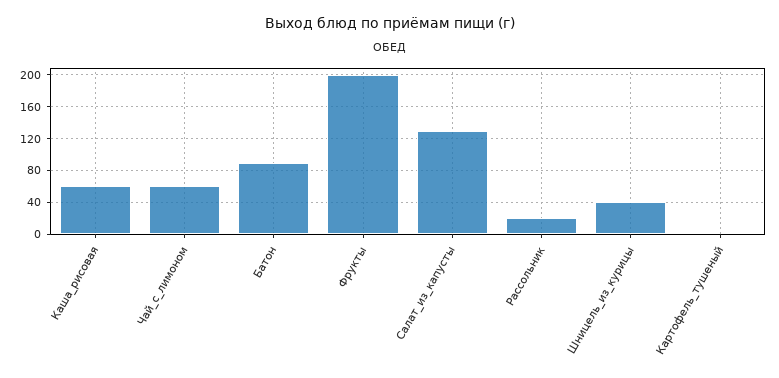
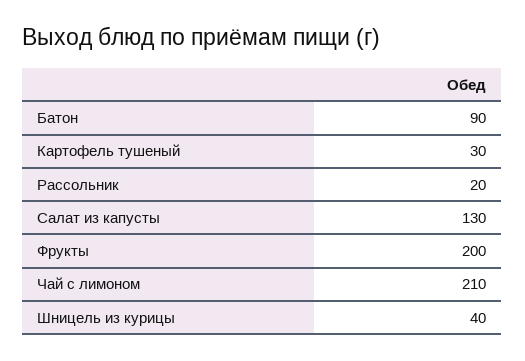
  {
-   "Каша_рисовая": 60,
-   "Чай_с_лимоном": 60,
+   "Чай_с_лимоном": 210,
    "Батон": 90,
    "Фрукты": 200,
    "Салат_из_капусты": 130,
    "Рассольник": 20,
    "Шницель_из_курицы": 40,
-   "Картофель_тушеный": 0
+   "Картофель_тушеный": 30
  }

